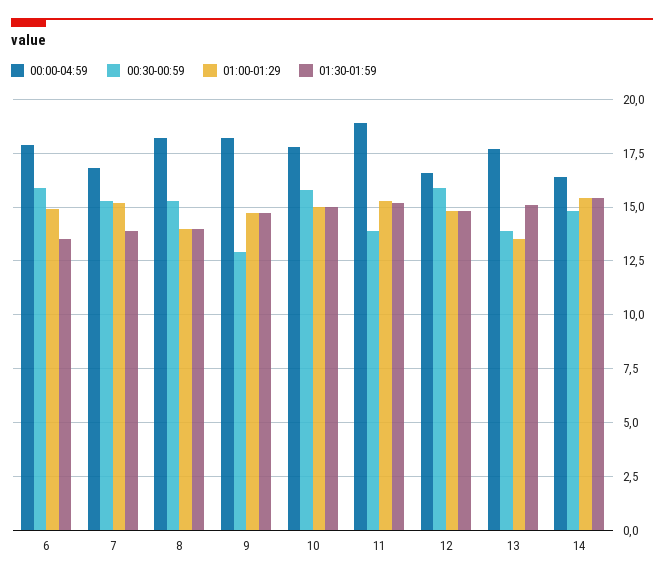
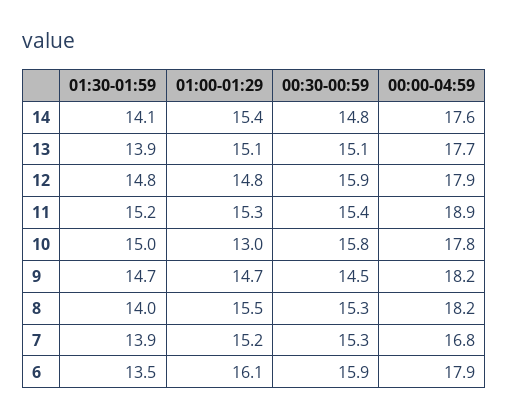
  {
    "00:00-04:59": {
      "6": 17.9,
      "7": 16.8,
      "8": 18.2,
      "9": 18.2,
      "10": 17.8,
      "11": 18.9,
-     "12": 16.5,
+     "12": 17.9,
      "13": 17.7,
-     "14": 16.5
+     "14": 17.6
    },
    "00:30-00:59": {
      "6": 15.9,
      "7": 15.3,
      "8": 15.3,
-     "9": 13,
+     "9": 14.5,
      "10": 15.8,
-     "11": 14,
+     "11": 15.4,
      "12": 15.9,
-     "13": 14,
+     "13": 15.1,
      "14": 14.8
    },
    "01:00-01:29": {
-     "6": 15,
+     "6": 16.1,
      "7": 15.2,
-     "8": 14,
+     "8": 15.5,
      "9": 14.7,
-     "10": 15,
+     "10": 13,
      "11": 15.3,
      "12": 14.8,
-     "13": 13.5,
+     "13": 15.1,
      "14": 15.4
    },
    "01:30-01:59": {
      "6": 13.5,
      "7": 13.9,
      "8": 14,
      "9": 14.7,
      "10": 15,
      "11": 15.2,
      "12": 14.8,
-     "13": 15,
+     "13": 13.9,
-     "14": 15.5
+     "14": 14.1
    }
  }

